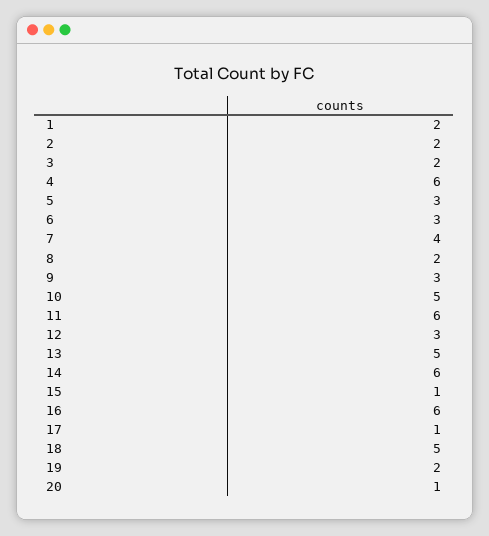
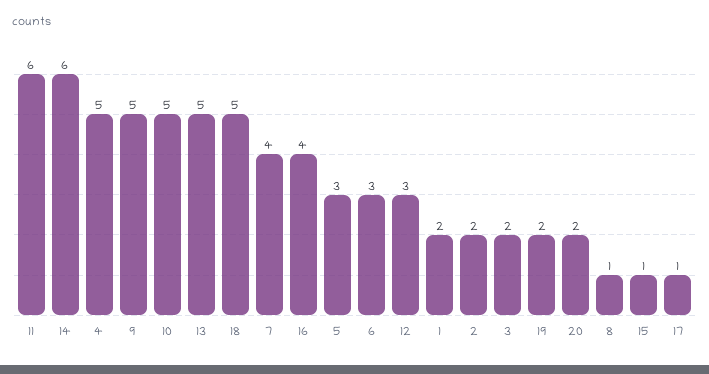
  {
    "1": 2,
    "2": 2,
    "3": 2,
-   "4": 6,
+   "4": 5,
    "5": 3,
    "6": 3,
    "7": 4,
-   "8": 2,
+   "8": 1,
-   "9": 3,
+   "9": 5,
    "10": 5,
    "11": 6,
    "12": 3,
    "13": 5,
    "14": 6,
    "15": 1,
-   "16": 6,
+   "16": 4,
    "17": 1,
    "18": 5,
    "19": 2,
-   "20": 1
+   "20": 2
  }

